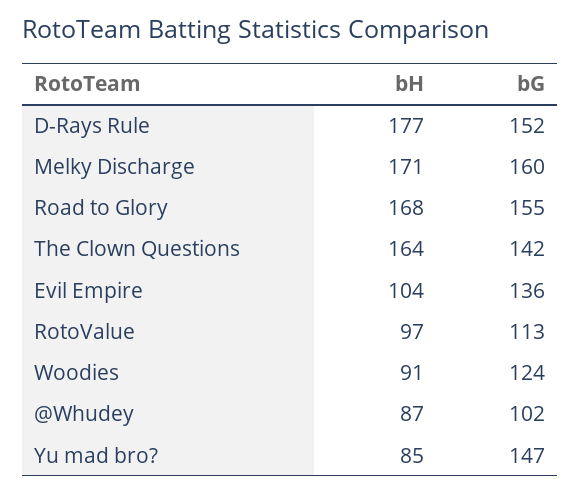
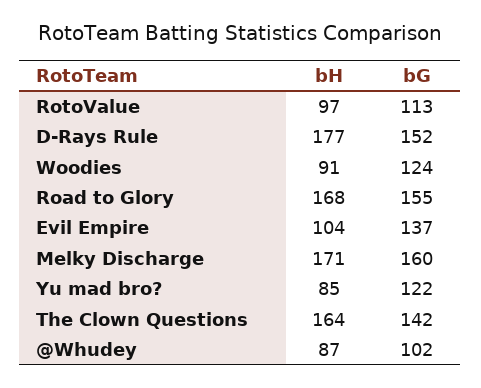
  {
    "bH": {
      "D-Rays Rule": 177,
      "Melky Discharge": 171,
      "Road to Glory": 168,
      "The Clown Questions": 164,
      "Evil Empire": 104,
      "RotoValue": 97,
      "Woodies": 91,
      "@Whudey": 87,
      "Yu mad bro?": 85
    },
    "bG": {
      "D-Rays Rule": 152,
      "Melky Discharge": 160,
      "Road to Glory": 155,
      "The Clown Questions": 142,
-     "Evil Empire": 136,
+     "Evil Empire": 137,
      "RotoValue": 113,
      "Woodies": 124,
      "@Whudey": 102,
-     "Yu mad bro?": 147
+     "Yu mad bro?": 122
    }
  }

